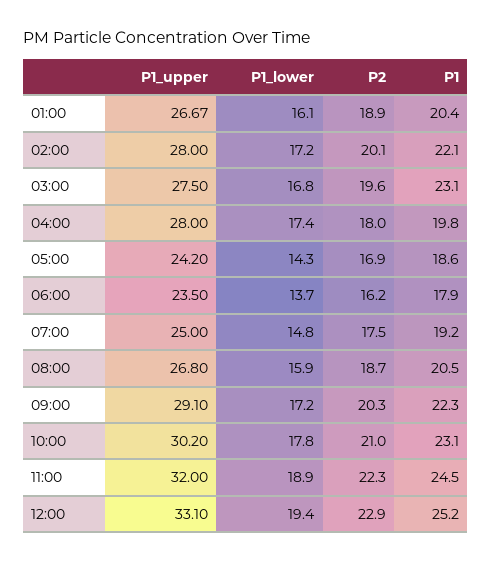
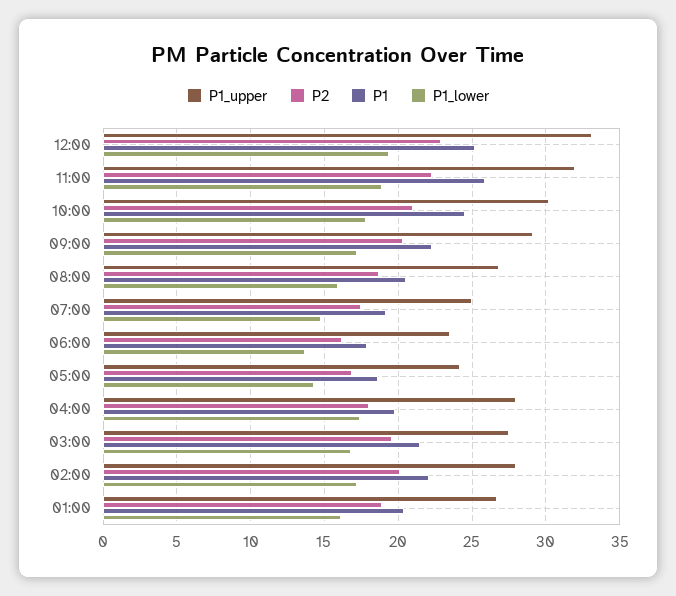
  {
    "P1_upper": {
      "01:00": 26.67,
      "02:00": 28,
      "03:00": 27.5,
      "04:00": 28,
      "05:00": 24.2,
      "06:00": 23.5,
      "07:00": 25,
      "08:00": 26.8,
      "09:00": 29.1,
      "10:00": 30.2,
      "11:00": 32,
      "12:00": 33.1
    },
    "P1_lower": {
      "01:00": 16.1,
      "02:00": 17.2,
      "03:00": 16.8,
      "04:00": 17.4,
      "05:00": 14.3,
      "06:00": 13.7,
      "07:00": 14.8,
      "08:00": 15.9,
      "09:00": 17.2,
      "10:00": 17.8,
      "11:00": 18.9,
      "12:00": 19.4
    },
    "P2": {
      "01:00": 18.9,
      "02:00": 20.1,
      "03:00": 19.6,
      "04:00": 18,
      "05:00": 16.9,
      "06:00": 16.2,
      "07:00": 17.5,
      "08:00": 18.7,
      "09:00": 20.3,
      "10:00": 21,
      "11:00": 22.3,
      "12:00": 22.9
    },
    "P1": {
      "01:00": 20.4,
      "02:00": 22.1,
-     "03:00": 23.1,
+     "03:00": 21.5,
      "04:00": 19.8,
      "05:00": 18.6,
      "06:00": 17.9,
      "07:00": 19.2,
      "08:00": 20.5,
      "09:00": 22.3,
-     "10:00": 23.1,
+     "10:00": 24.5,
-     "11:00": 24.5,
+     "11:00": 26,
      "12:00": 25.2
    }
  }

